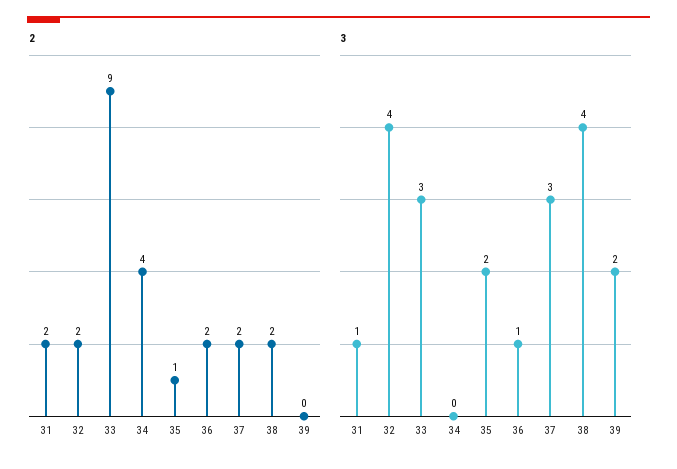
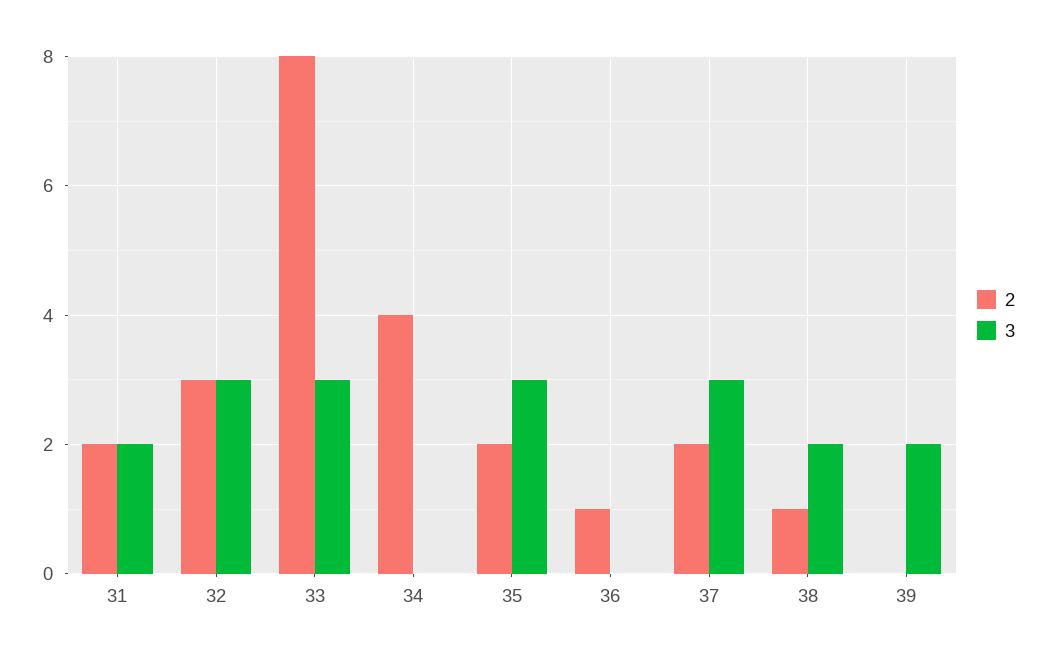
  {
    "2": {
      "31": 2,
-     "32": 2,
+     "32": 3,
-     "33": 9,
+     "33": 8,
      "34": 4,
-     "35": 1,
+     "35": 2,
-     "36": 2,
+     "36": 1,
      "37": 2,
-     "38": 2,
+     "38": 1,
      "39": 0
    },
    "3": {
-     "31": 1,
+     "31": 2,
-     "32": 4,
+     "32": 3,
      "33": 3,
      "34": 0,
-     "35": 2,
+     "35": 3,
-     "36": 1,
+     "36": 0,
      "37": 3,
-     "38": 4,
+     "38": 2,
      "39": 2
    }
  }

